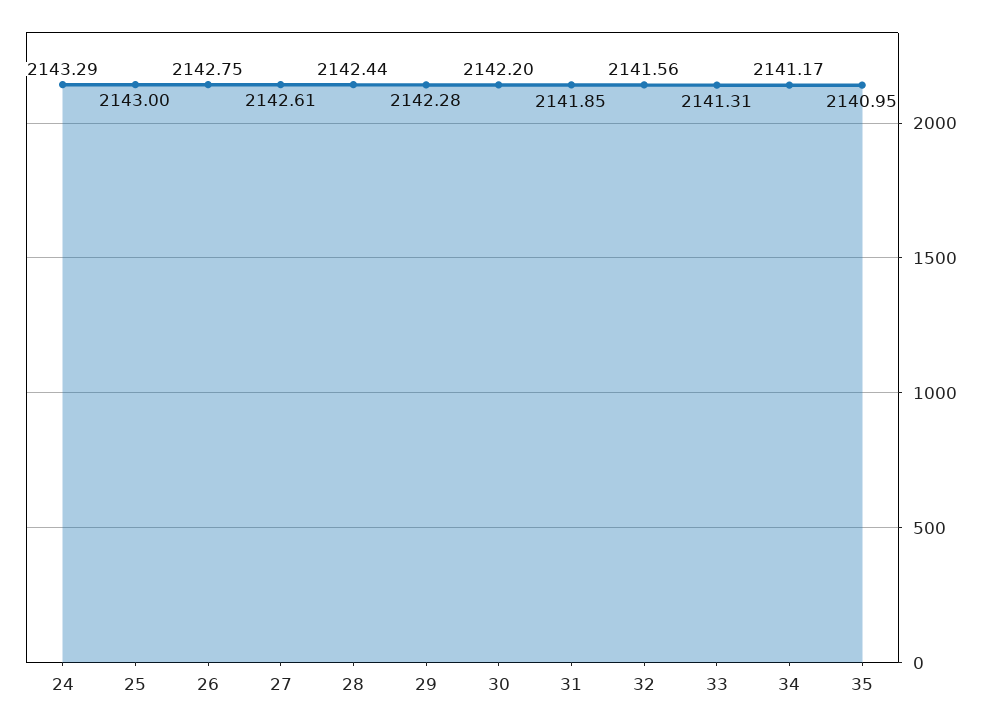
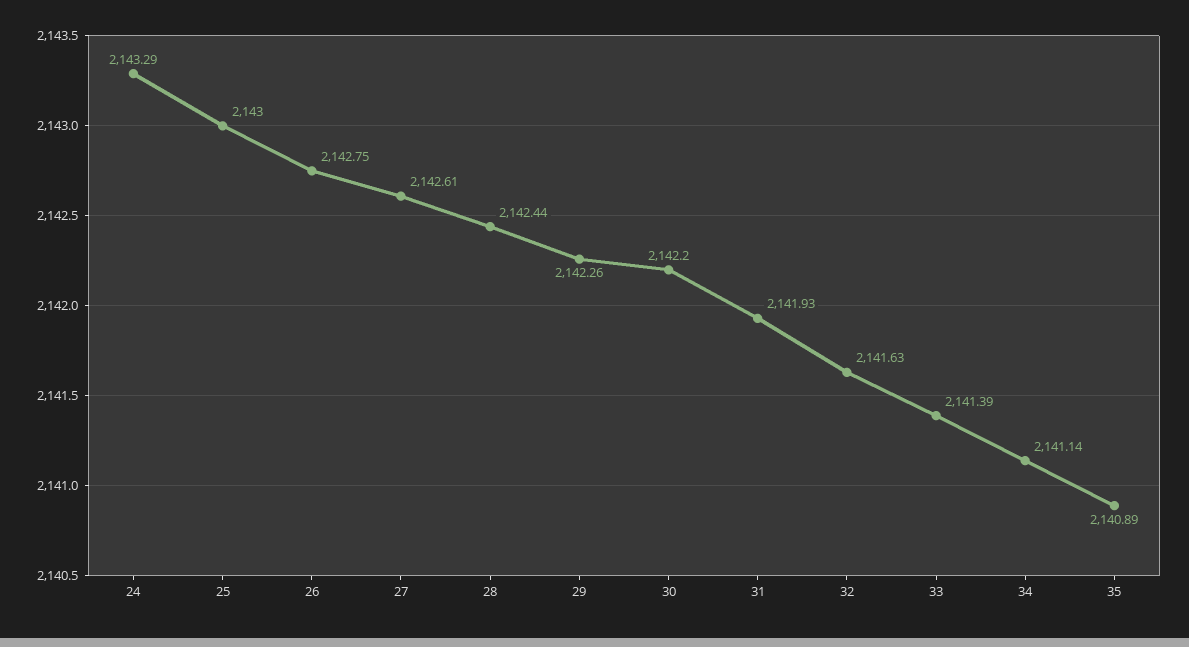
  {
    "24": 2143.29,
    "25": 2143,
    "26": 2142.75,
    "27": 2142.61,
    "28": 2142.44,
-   "29": 2142.28,
+   "29": 2142.26,
    "30": 2142.2,
-   "31": 2141.85,
+   "31": 2141.93,
-   "32": 2141.56,
+   "32": 2141.63,
-   "33": 2141.31,
+   "33": 2141.39,
-   "34": 2141.17,
+   "34": 2141.14,
-   "35": 2140.95
+   "35": 2140.89
  }

